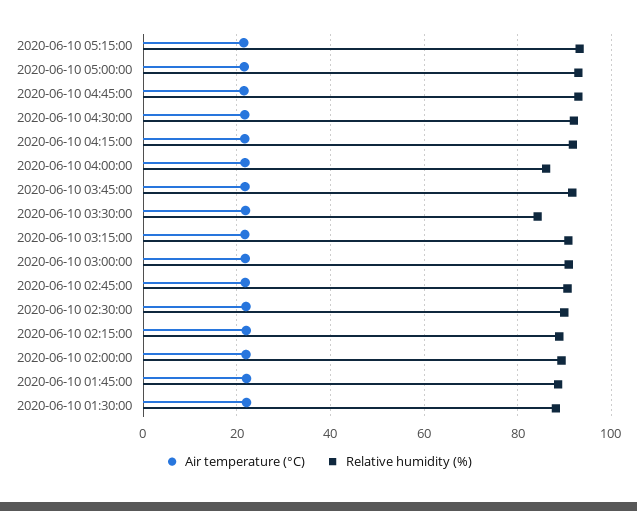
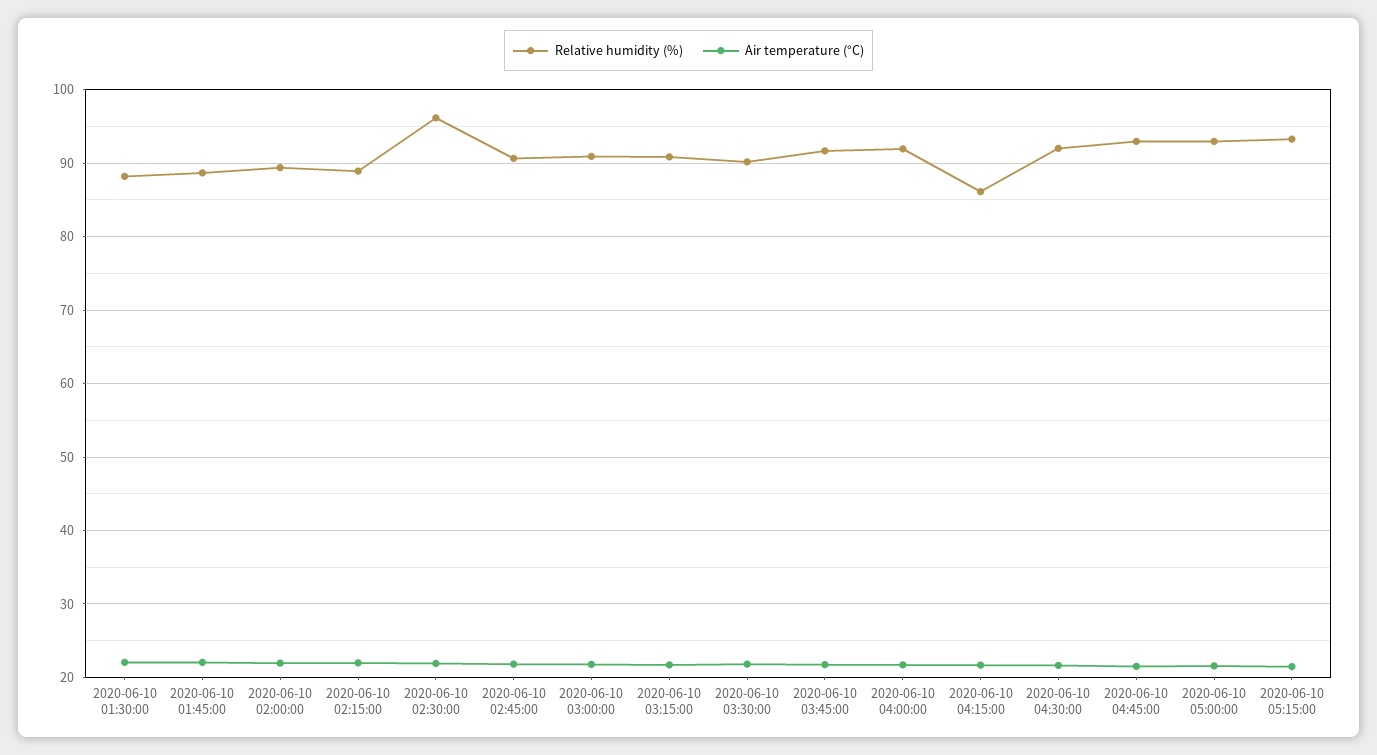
  {
    "Air temperature (°C)": {
      "2020-06-10 05:15:00": 21,
      "2020-06-10 05:00:00": 22,
      "2020-06-10 04:45:00": 22,
      "2020-06-10 04:30:00": 22,
      "2020-06-10 04:15:00": 22,
      "2020-06-10 04:00:00": 22,
      "2020-06-10 03:45:00": 22,
      "2020-06-10 03:30:00": 22,
      "2020-06-10 03:15:00": 22,
      "2020-06-10 03:00:00": 22,
      "2020-06-10 02:45:00": 22,
      "2020-06-10 02:30:00": 22,
      "2020-06-10 02:15:00": 22,
      "2020-06-10 02:00:00": 22,
      "2020-06-10 01:45:00": 22,
      "2020-06-10 01:30:00": 22
    },
    "Relative humidity (%)": {
      "2020-06-10 05:15:00": 93,
      "2020-06-10 05:00:00": 93,
      "2020-06-10 04:45:00": 93,
      "2020-06-10 04:30:00": 92,
-     "2020-06-10 04:15:00": 92,
+     "2020-06-10 04:15:00": 86,
-     "2020-06-10 04:00:00": 86,
+     "2020-06-10 04:00:00": 92,
      "2020-06-10 03:45:00": 92,
-     "2020-06-10 03:30:00": 84,
+     "2020-06-10 03:30:00": 90,
      "2020-06-10 03:15:00": 91,
      "2020-06-10 03:00:00": 91,
      "2020-06-10 02:45:00": 91,
-     "2020-06-10 02:30:00": 90,
+     "2020-06-10 02:30:00": 96,
      "2020-06-10 02:15:00": 89,
      "2020-06-10 02:00:00": 89,
      "2020-06-10 01:45:00": 89,
      "2020-06-10 01:30:00": 88
    }
  }

